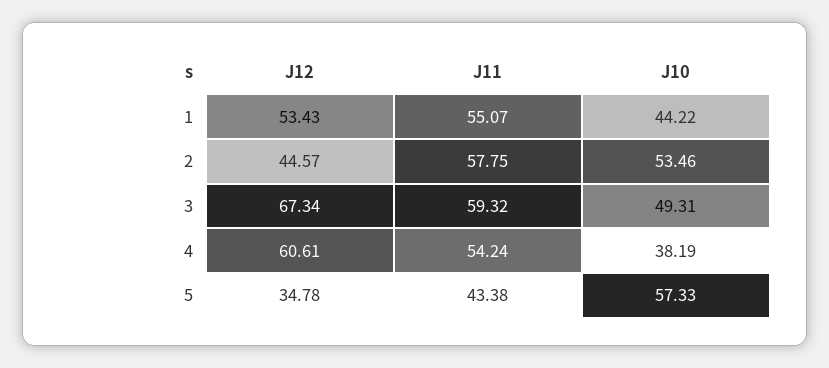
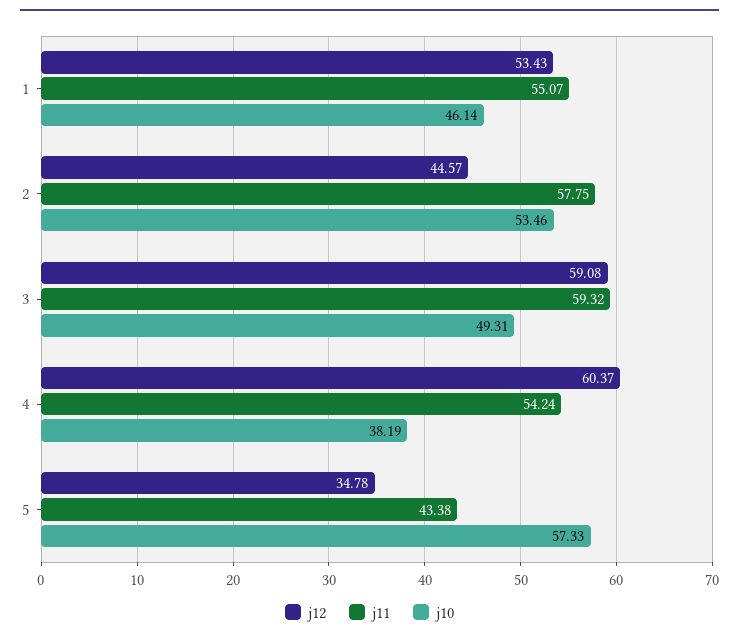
  {
    "J12": {
      "1": 53.43,
      "2": 44.57,
-     "3": 67.34,
+     "3": 59.08,
-     "4": 60.61,
+     "4": 60.37,
      "5": 34.78
    },
    "J11": {
      "1": 55.07,
      "2": 57.75,
      "3": 59.32,
      "4": 54.24,
      "5": 43.38
    },
    "J10": {
-     "1": 44.22,
+     "1": 46.14,
      "2": 53.46,
      "3": 49.31,
      "4": 38.19,
      "5": 57.33
    }
  }

